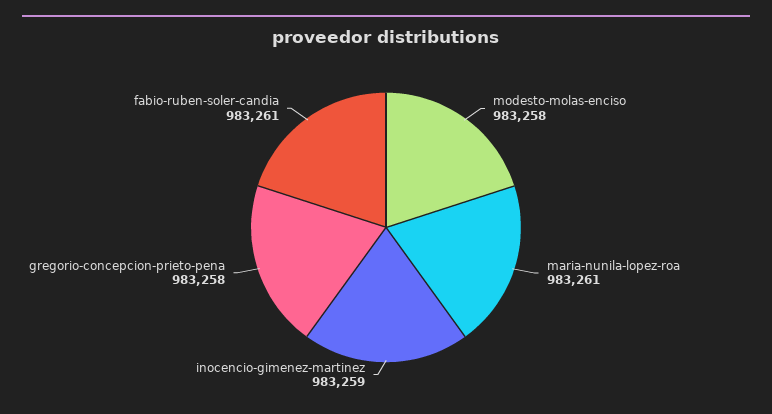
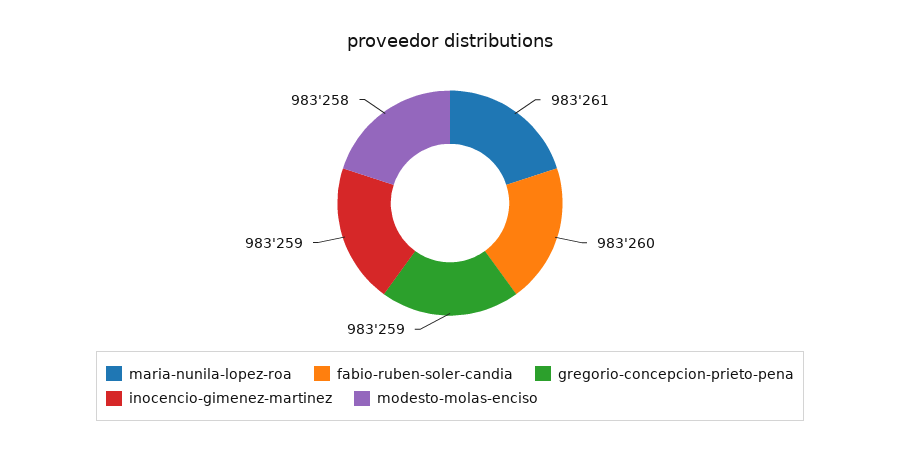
  {
    "modesto-molas-enciso": 983258,
    "maria-nunila-lopez-roa": 983261,
    "inocencio-gimenez-martinez": 983259,
-   "gregorio-concepcion-prieto-pena": 983258,
+   "gregorio-concepcion-prieto-pena": 983259,
-   "fabio-ruben-soler-candia": 983261
+   "fabio-ruben-soler-candia": 983260
  }

